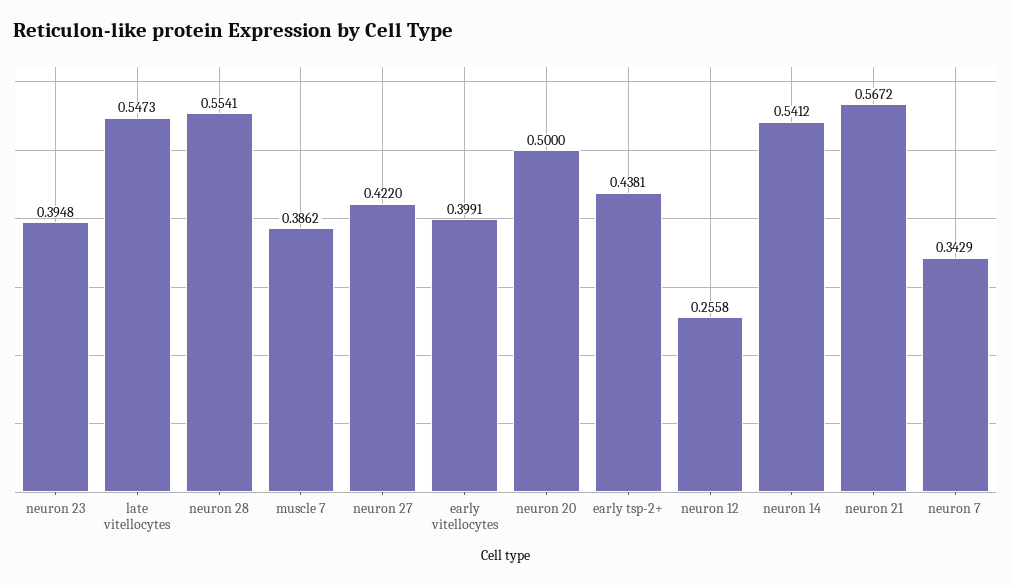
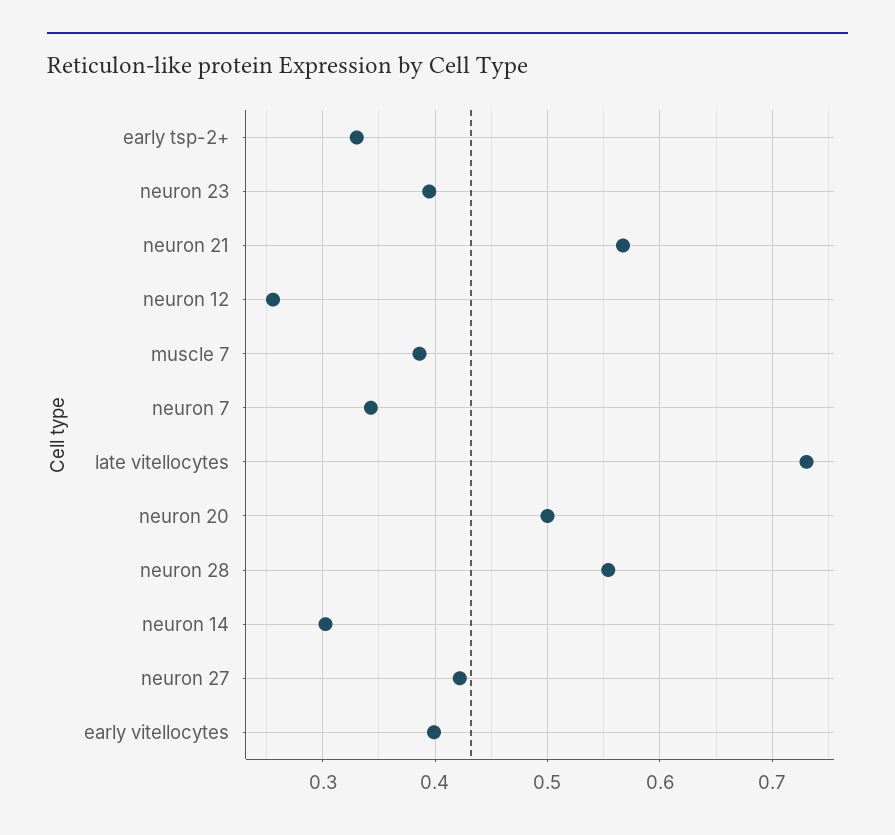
  {
    "neuron 23": 0.3948,
-   "late vitellocytes": 0.5473,
+   "late vitellocytes": 0.73,
    "neuron 28": 0.5541,
    "muscle 7": 0.3862,
    "neuron 27": 0.422,
    "early vitellocytes": 0.3991,
    "neuron 20": 0.5,
-   "early tsp-2+": 0.4381,
+   "early tsp-2+": 0.33,
    "neuron 12": 0.2558,
-   "neuron 14": 0.5412,
+   "neuron 14": 0.3,
    "neuron 21": 0.5672,
    "neuron 7": 0.3429
  }

